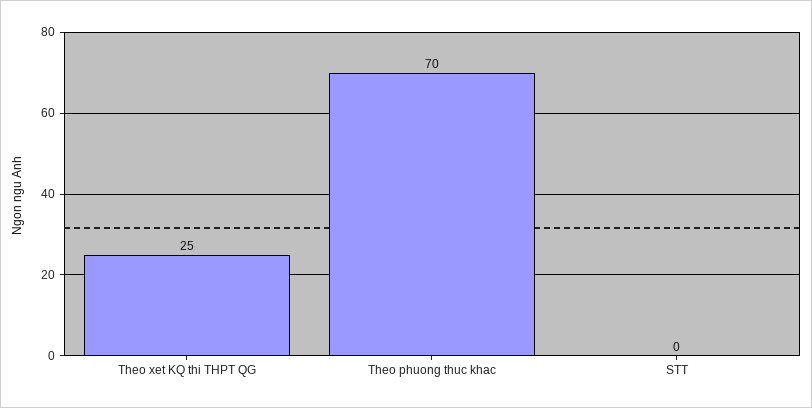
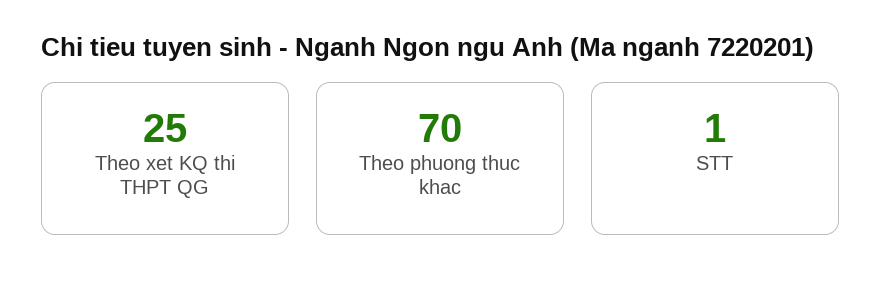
  {
    "Theo xet KQ thi THPT QG": 25,
    "Theo phuong thuc khac": 70,
-   "STT": 0
+   "STT": 1
  }

